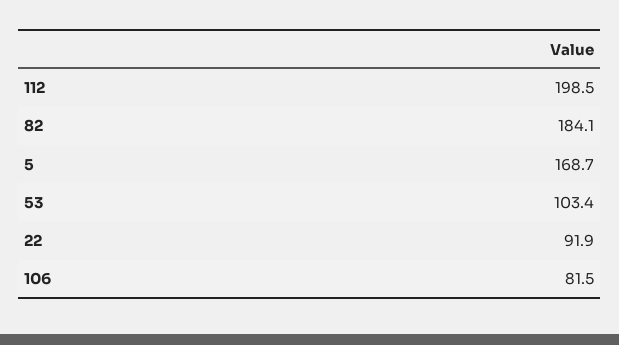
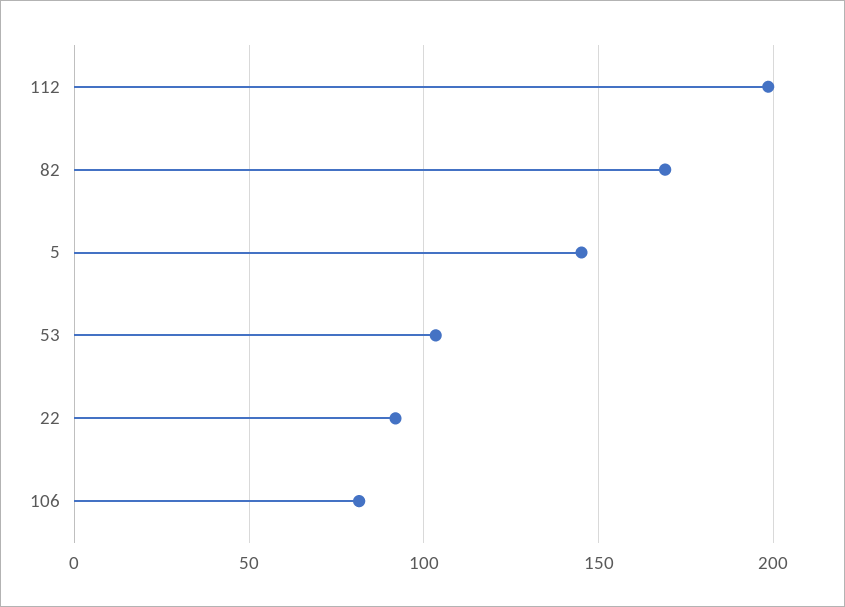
  {
    "112": 198.5,
-   "82": 184.1,
+   "82": 170,
-   "5": 168.7,
+   "5": 145,
    "53": 103.4,
    "22": 91.9,
    "106": 81.5
  }

